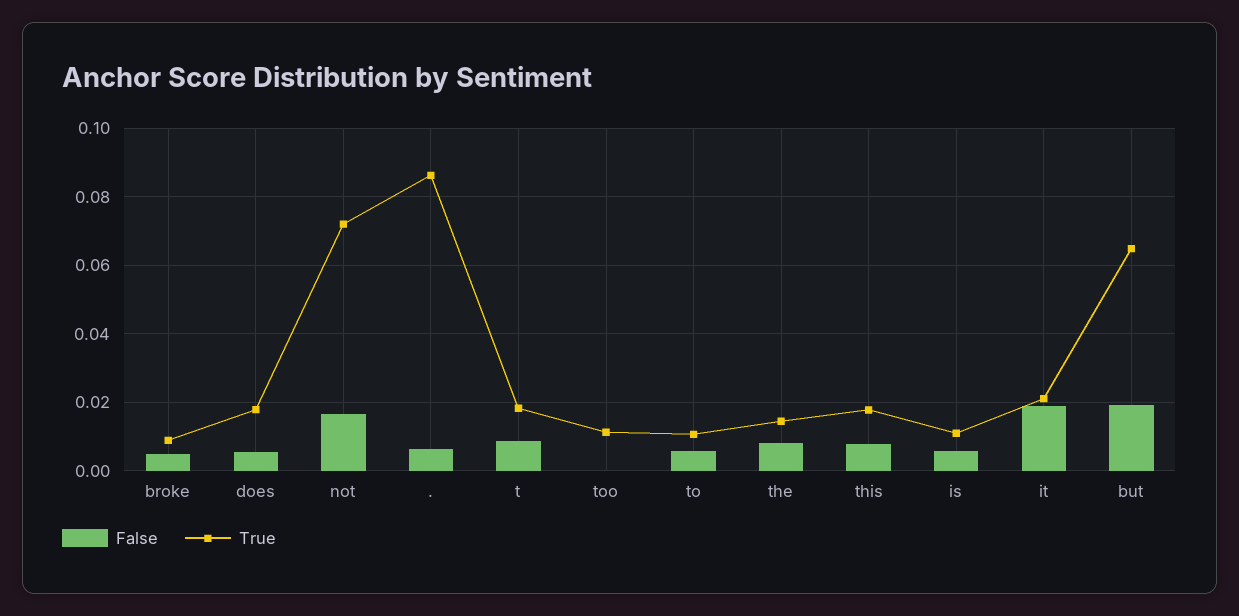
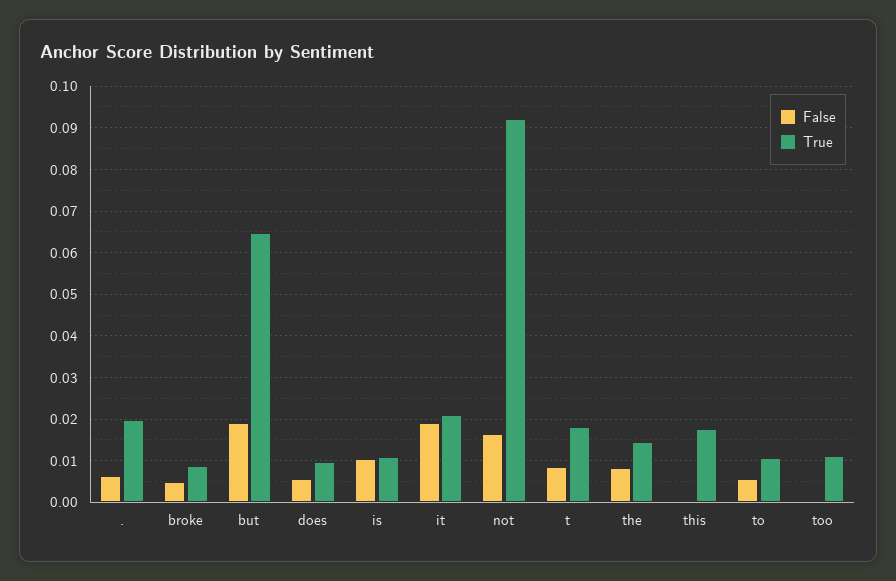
  {
    "False": {
      "broke": 0.004,
      "does": 0.006,
      "not": 0.016,
      ".": 0.006,
      "t": 0.008,
      "too": 0,
      "to": 0.006,
      "the": 0.008,
-     "this": 0.008,
+     "this": 0,
-     "is": 0.006,
+     "is": 0.01,
      "it": 0.02,
      "but": 0.02
    },
    "True": {
      "broke": 0.008,
-     "does": 0.018,
+     "does": 0.01,
-     "not": 0.072,
+     "not": 0.092,
-     ".": 0.086,
+     ".": 0.02,
      "t": 0.018,
      "too": 0.012,
      "to": 0.01,
      "the": 0.014,
      "this": 0.018,
      "is": 0.01,
      "it": 0.022,
      "but": 0.064
    }
  }

